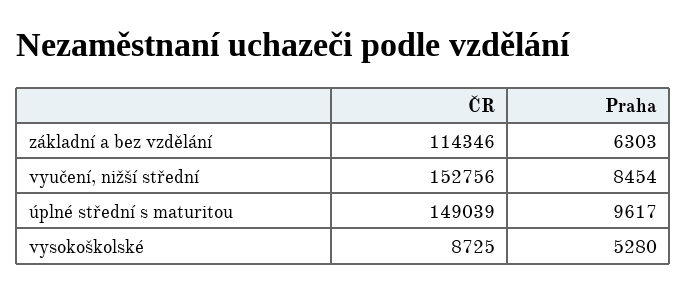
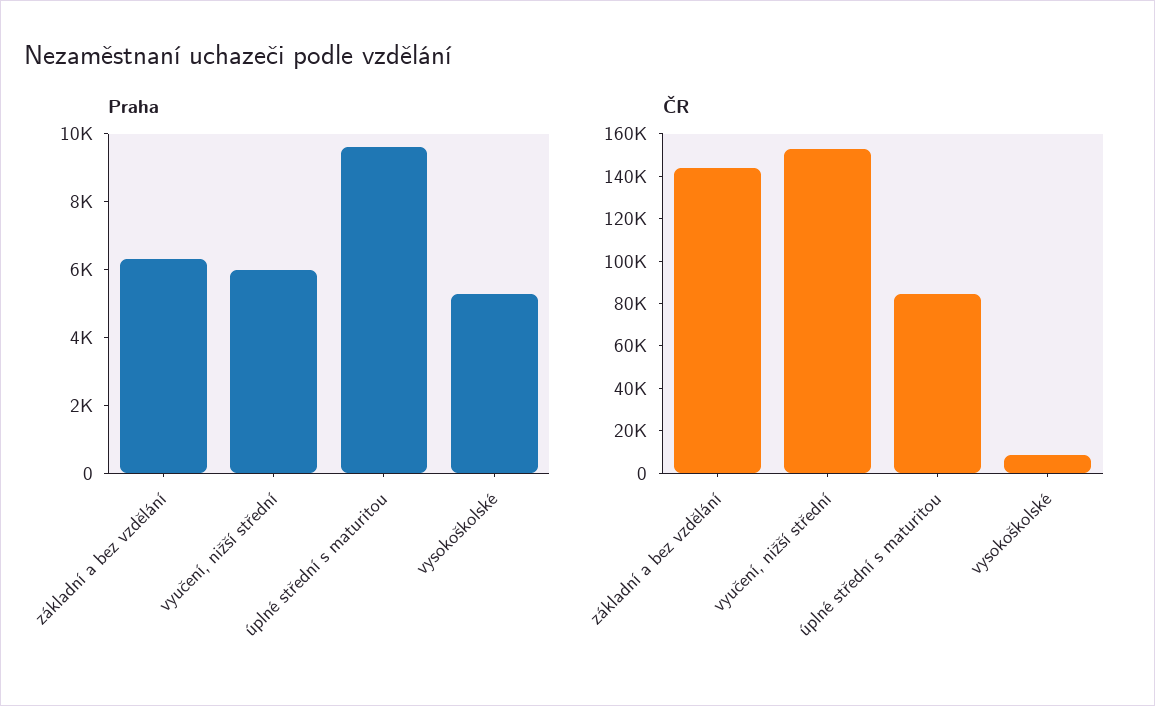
  {
    "ČR": {
-     "základní a bez vzdělání": 114346,
+     "základní a bez vzdělání": 145000,
      "vyučení, nižší střední": 152756,
-     "úplné střední s maturitou": 149039,
+     "úplné střední s maturitou": 85000,
      "vysokoškolské": 8725
    },
    "Praha": {
      "základní a bez vzdělání": 6303,
-     "vyučení, nižší střední": 8454,
+     "vyučení, nižší střední": 6000,
      "úplné střední s maturitou": 9617,
      "vysokoškolské": 5280
    }
  }

